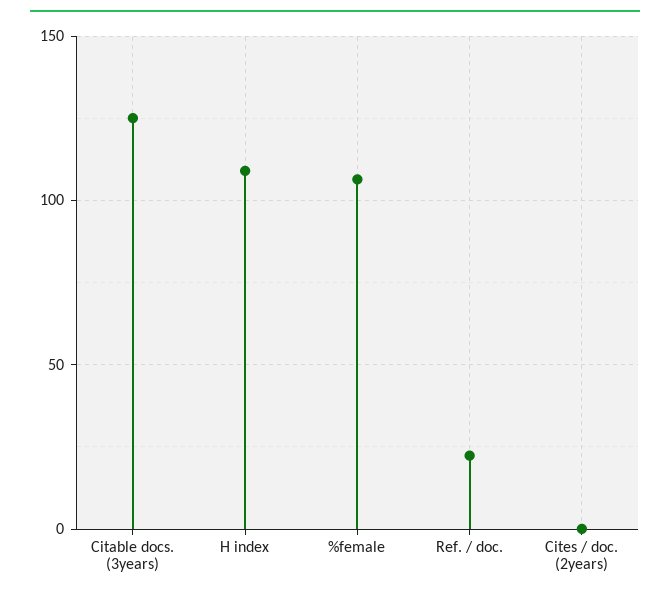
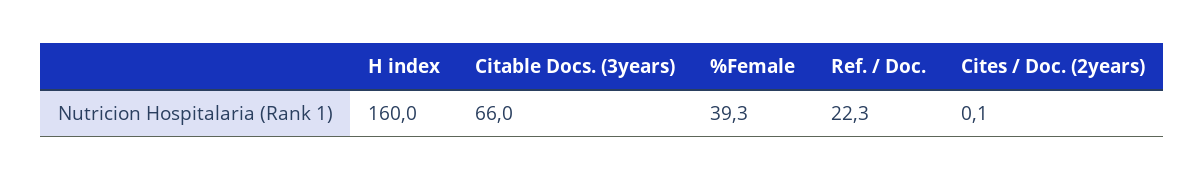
  {
-   "Citable docs. (3years)": 125,
+   "Citable docs. (3years)": 66,
-   "H index": 110,
+   "H index": 160,
-   "%female": 105,
+   "%female": 39.3,
    "Ref. / doc.": 22.3,
    "Cites / doc. (2years)": 0.1
  }

